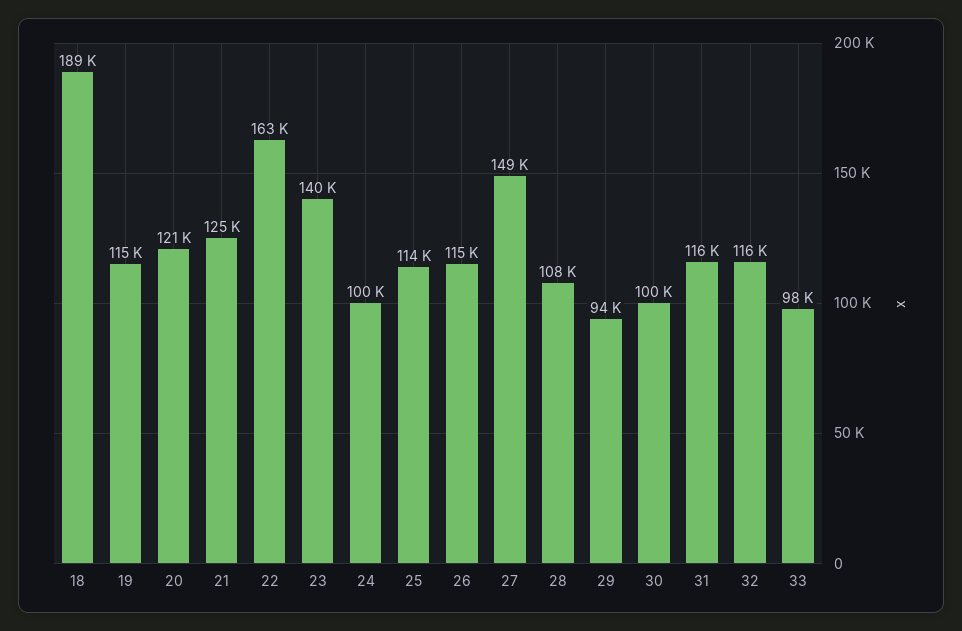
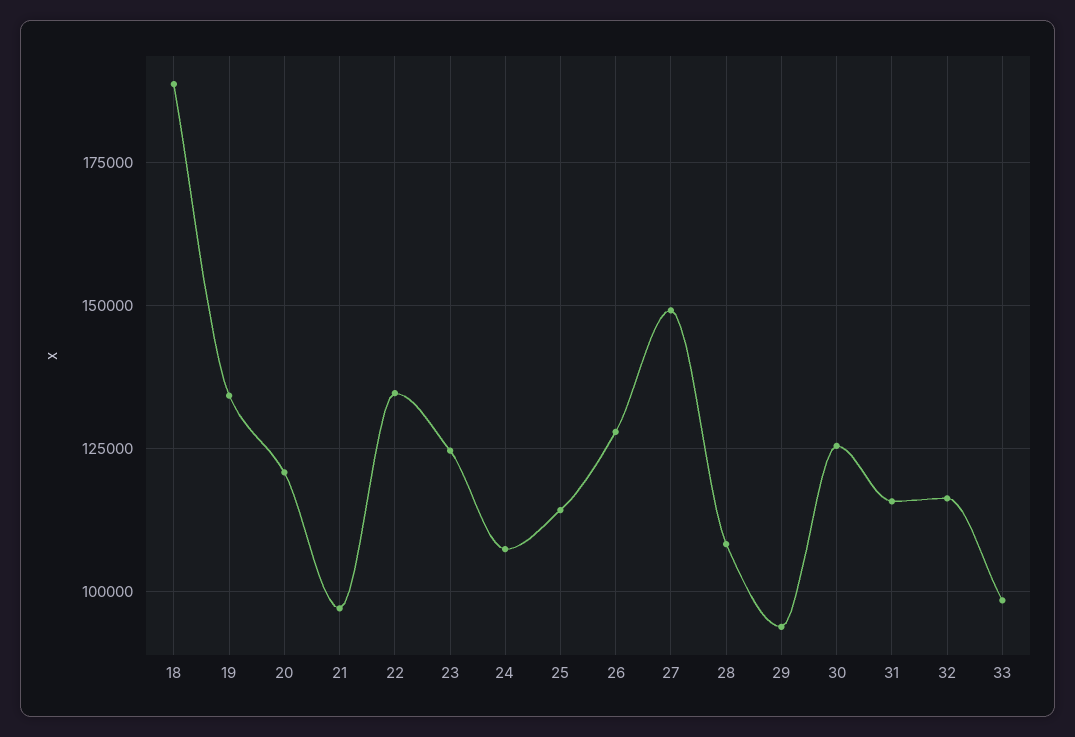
  {
    "18": 189000,
-   "19": 115000,
+   "19": 135000,
    "20": 121000,
-   "21": 125000,
+   "21": 97500,
-   "22": 163000,
+   "22": 135000,
-   "23": 140000,
+   "23": 125000,
-   "24": 100000,
+   "24": 107500,
    "25": 114000,
-   "26": 115000,
+   "26": 127500,
    "27": 149000,
    "28": 108000,
    "29": 94000,
-   "30": 100000,
+   "30": 125000,
    "31": 116000,
    "32": 116000,
    "33": 98000
  }

